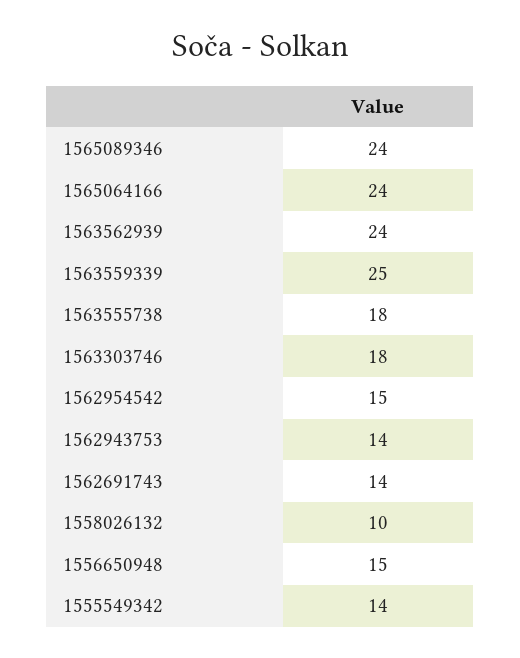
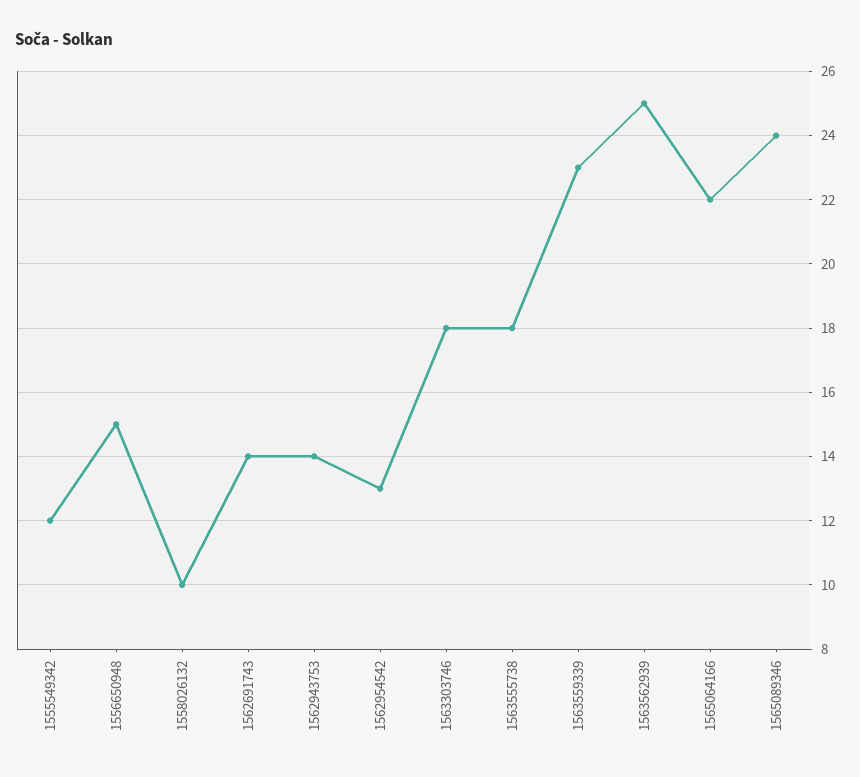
  {
    "1565089346": 24,
-   "1565064166": 24,
+   "1565064166": 22,
-   "1563562939": 24,
+   "1563562939": 25,
-   "1563559339": 25,
+   "1563559339": 23,
    "1563555738": 18,
    "1563303746": 18,
-   "1562954542": 15,
+   "1562954542": 13,
    "1562943753": 14,
    "1562691743": 14,
    "1558026132": 10,
    "1556650948": 15,
-   "1555549342": 14
+   "1555549342": 12
  }

